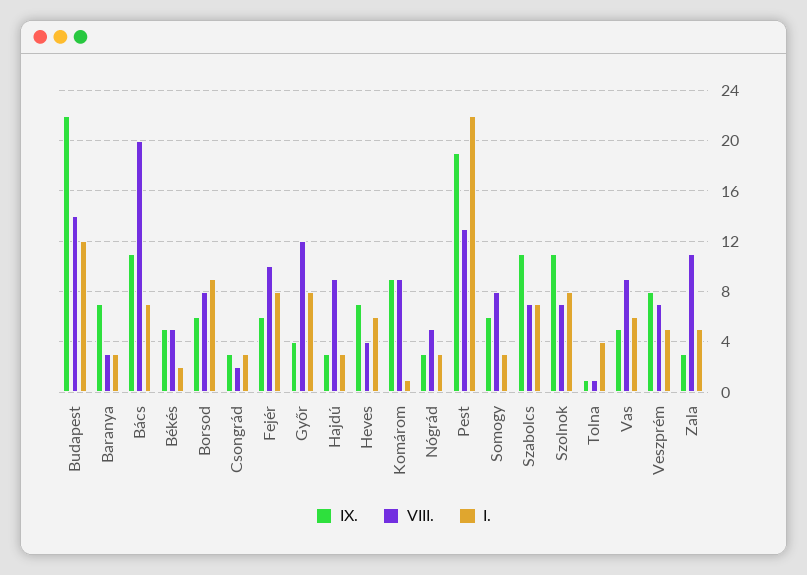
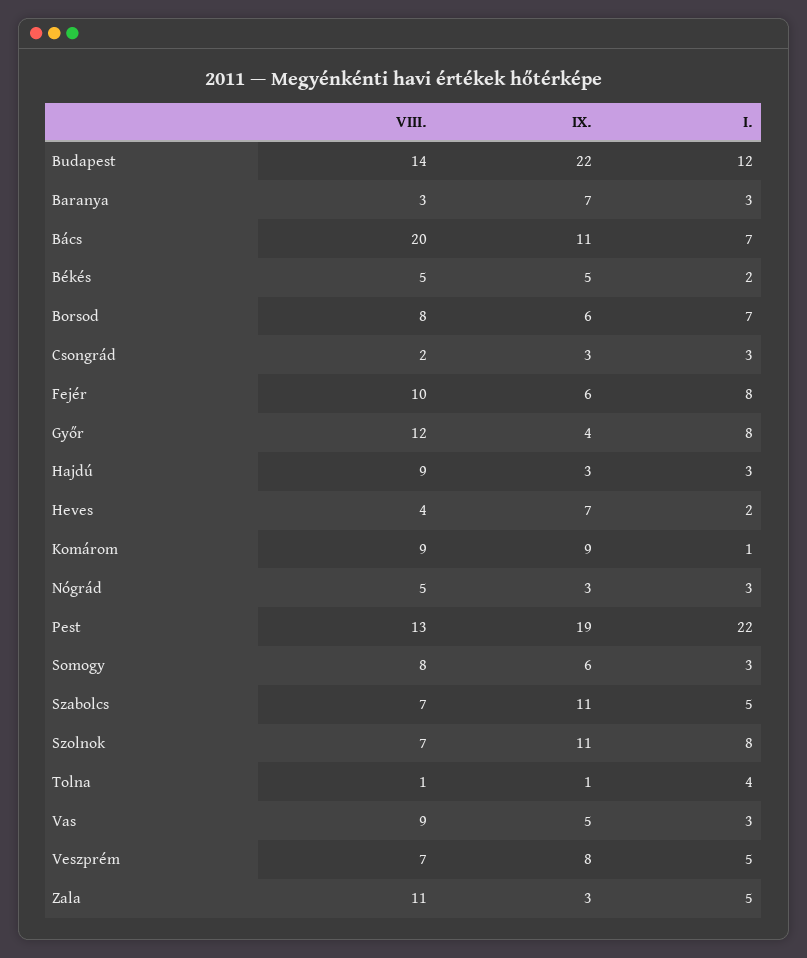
  {
    "IX.": {
      "Budapest": 22,
      "Baranya": 7,
      "Bács": 11,
      "Békés": 5,
      "Borsod": 6,
      "Csongrád": 3,
      "Fejér": 6,
      "Győr": 4,
      "Hajdú": 3,
      "Heves": 7,
      "Komárom": 9,
      "Nógrád": 3,
      "Pest": 19,
      "Somogy": 6,
      "Szabolcs": 11,
      "Szolnok": 11,
      "Tolna": 1,
      "Vas": 5,
      "Veszprém": 8,
      "Zala": 3
    },
    "VIII.": {
      "Budapest": 14,
      "Baranya": 3,
      "Bács": 20,
      "Békés": 5,
      "Borsod": 8,
      "Csongrád": 2,
      "Fejér": 10,
      "Győr": 12,
      "Hajdú": 9,
      "Heves": 4,
      "Komárom": 9,
      "Nógrád": 5,
      "Pest": 13,
      "Somogy": 8,
      "Szabolcs": 7,
      "Szolnok": 7,
      "Tolna": 1,
      "Vas": 9,
      "Veszprém": 7,
      "Zala": 11
    },
    "I.": {
      "Budapest": 12,
      "Baranya": 3,
      "Bács": 7,
      "Békés": 2,
-     "Borsod": 9,
+     "Borsod": 7,
      "Csongrád": 3,
      "Fejér": 8,
      "Győr": 8,
      "Hajdú": 3,
-     "Heves": 6,
+     "Heves": 2,
      "Komárom": 1,
      "Nógrád": 3,
      "Pest": 22,
      "Somogy": 3,
-     "Szabolcs": 7,
+     "Szabolcs": 5,
      "Szolnok": 8,
      "Tolna": 4,
-     "Vas": 6,
+     "Vas": 3,
      "Veszprém": 5,
      "Zala": 5
    }
  }

